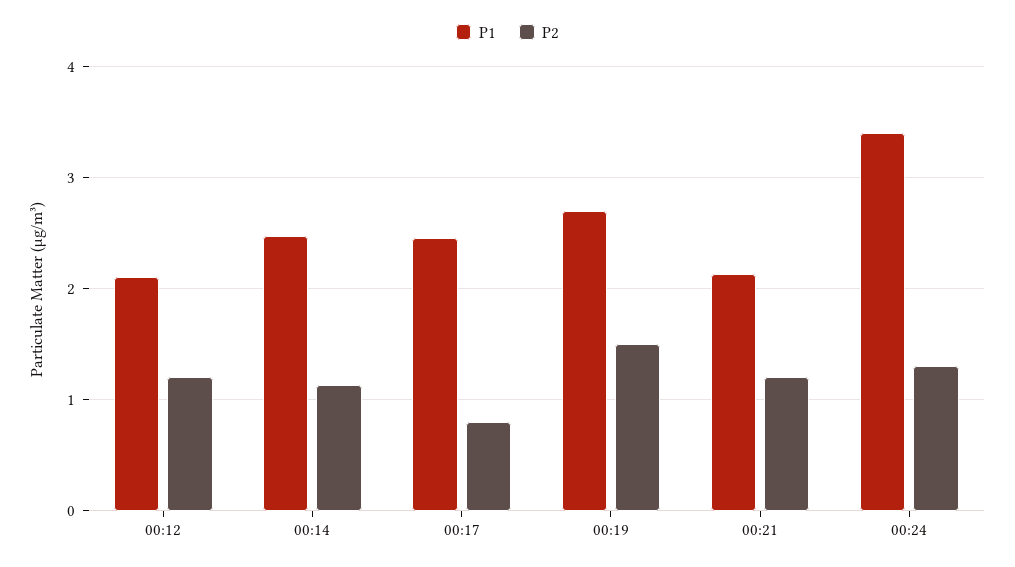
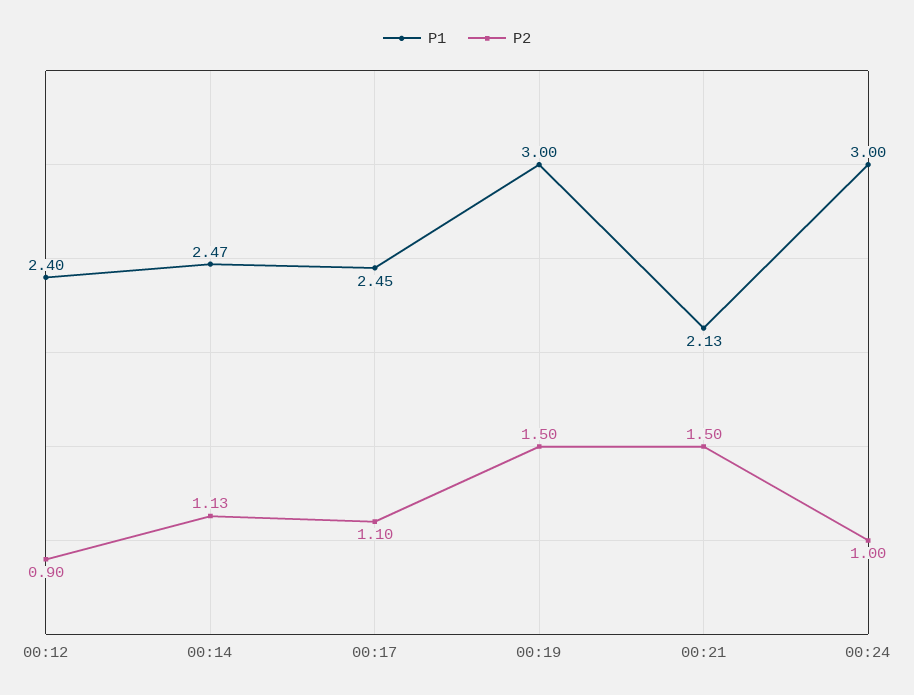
  {
    "P1": {
-     "00:12": 2.1,
+     "00:12": 2.4,
      "00:14": 2.47,
      "00:17": 2.45,
-     "00:19": 2.7,
+     "00:19": 3,
      "00:21": 2.13,
-     "00:24": 3.4
+     "00:24": 3
    },
    "P2": {
-     "00:12": 1.2,
+     "00:12": 0.9,
      "00:14": 1.13,
-     "00:17": 0.8,
+     "00:17": 1.1,
      "00:19": 1.5,
-     "00:21": 1.2,
+     "00:21": 1.5,
-     "00:24": 1.3
+     "00:24": 1
    }
  }

